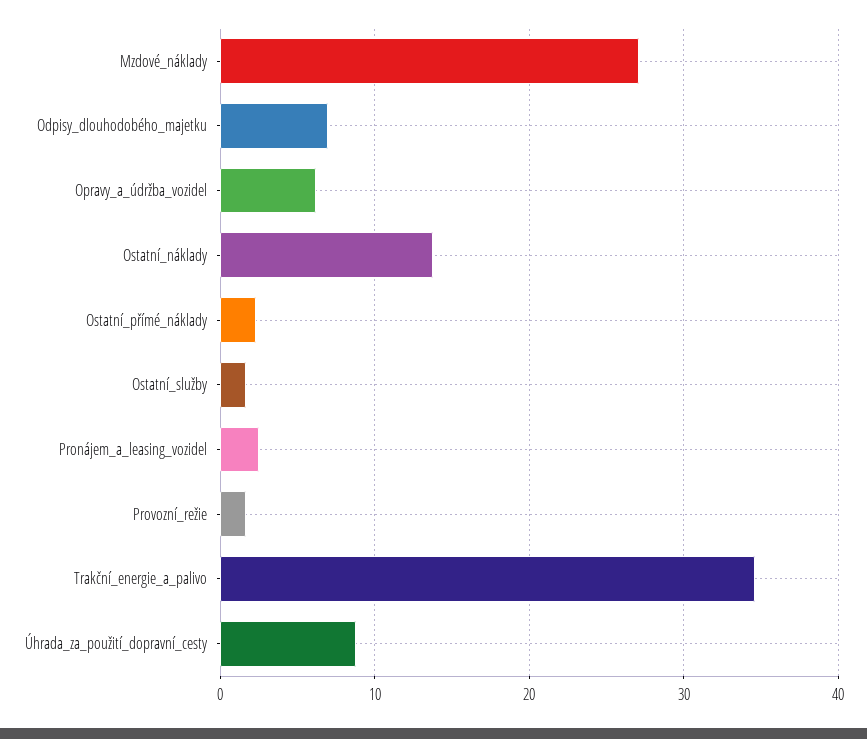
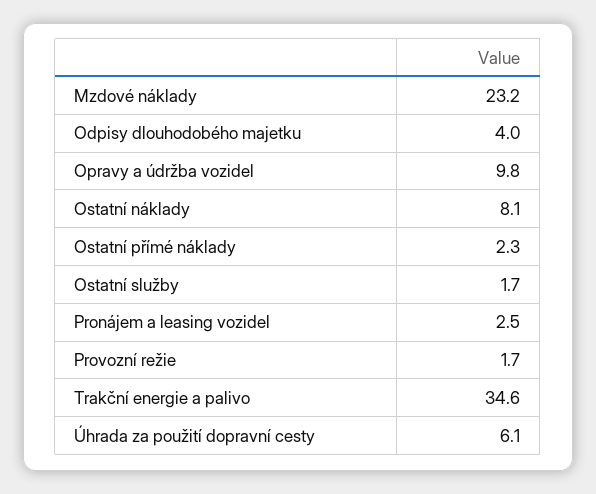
  {
-   "Mzdové_náklady": 27,
+   "Mzdové_náklady": 23.2,
-   "Odpisy_dlouhodobého_majetku": 7,
+   "Odpisy_dlouhodobého_majetku": 4,
-   "Opravy_a_údržba_vozidel": 6,
+   "Opravy_a_údržba_vozidel": 9.8,
-   "Ostatní_náklady": 14,
+   "Ostatní_náklady": 8.1,
    "Ostatní_přímé_náklady": 2.3,
    "Ostatní_služby": 1.7,
    "Pronájem_a_leasing_vozidel": 2.5,
    "Provozní_režie": 1.7,
    "Trakční_energie_a_palivo": 34.6,
-   "Úhrada_za_použití_dopravní_cesty": 9
+   "Úhrada_za_použití_dopravní_cesty": 6.1
  }

